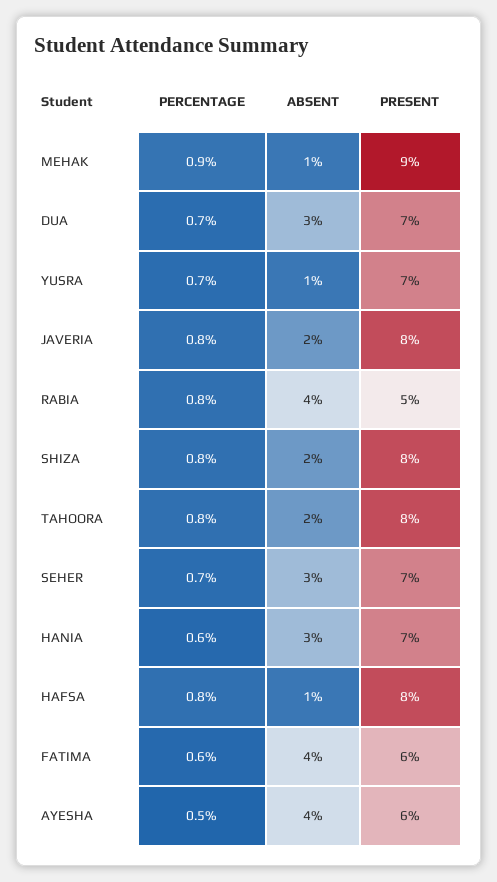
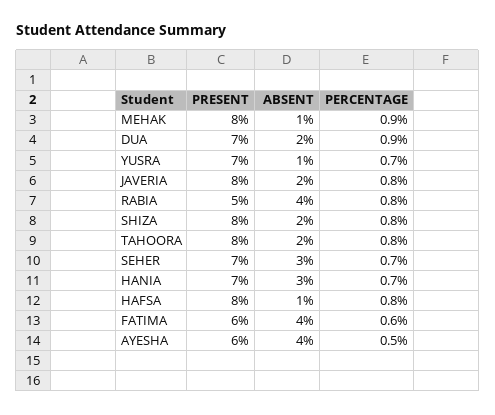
  {
    "PERCENTAGE": {
      "MEHAK": 0.9,
-     "DUA": 0.7,
+     "DUA": 0.9,
      "YUSRA": 0.7,
      "JAVERIA": 0.8,
      "RABIA": 0.8,
      "SHIZA": 0.8,
      "TAHOORA": 0.8,
      "SEHER": 0.7,
-     "HANIA": 0.6,
+     "HANIA": 0.7,
      "HAFSA": 0.8,
      "FATIMA": 0.6,
      "AYESHA": 0.5
    },
    "ABSENT": {
      "MEHAK": 1,
-     "DUA": 3,
+     "DUA": 2,
      "YUSRA": 1,
      "JAVERIA": 2,
      "RABIA": 4,
      "SHIZA": 2,
      "TAHOORA": 2,
      "SEHER": 3,
      "HANIA": 3,
      "HAFSA": 1,
      "FATIMA": 4,
      "AYESHA": 4
    },
    "PRESENT": {
-     "MEHAK": 9,
+     "MEHAK": 8,
      "DUA": 7,
      "YUSRA": 7,
      "JAVERIA": 8,
      "RABIA": 5,
      "SHIZA": 8,
      "TAHOORA": 8,
      "SEHER": 7,
      "HANIA": 7,
      "HAFSA": 8,
      "FATIMA": 6,
      "AYESHA": 6
    }
  }

